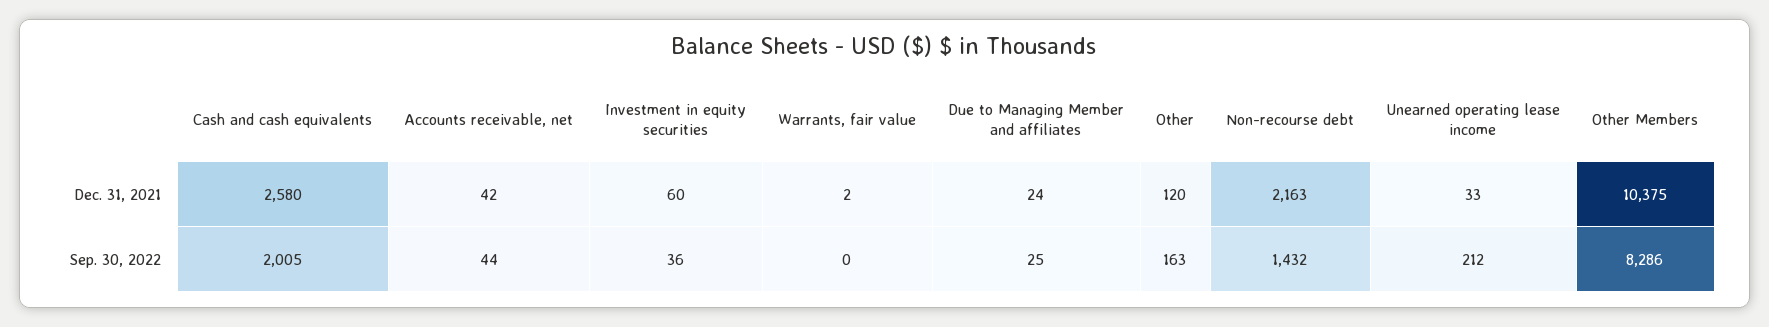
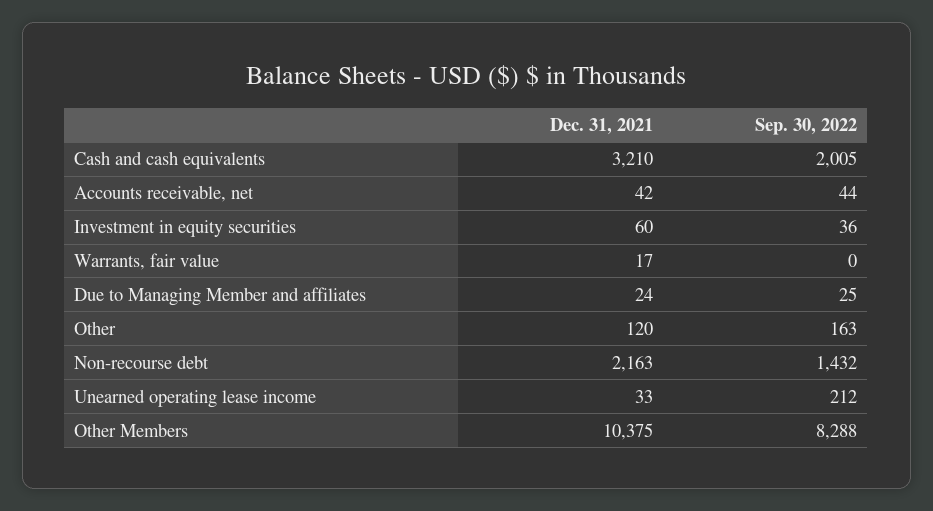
  {
    "Cash and cash equivalents": {
-     "Dec. 31, 2021": 2580,
+     "Dec. 31, 2021": 3210,
      "Sep. 30, 2022": 2005
    },
    "Accounts receivable, net": {
      "Dec. 31, 2021": 42,
      "Sep. 30, 2022": 44
    },
    "Investment in equity securities": {
      "Dec. 31, 2021": 60,
      "Sep. 30, 2022": 36
    },
    "Warrants, fair value": {
-     "Dec. 31, 2021": 2,
+     "Dec. 31, 2021": 17,
      "Sep. 30, 2022": 0
    },
    "Due to Managing Member and affiliates": {
      "Dec. 31, 2021": 24,
      "Sep. 30, 2022": 25
    },
    "Other": {
      "Dec. 31, 2021": 120,
      "Sep. 30, 2022": 163
    },
    "Non-recourse debt": {
      "Dec. 31, 2021": 2163,
      "Sep. 30, 2022": 1432
    },
    "Unearned operating lease income": {
      "Dec. 31, 2021": 33,
      "Sep. 30, 2022": 212
    },
    "Other Members": {
      "Dec. 31, 2021": 10375,
-     "Sep. 30, 2022": 8286
+     "Sep. 30, 2022": 8288
    }
  }

